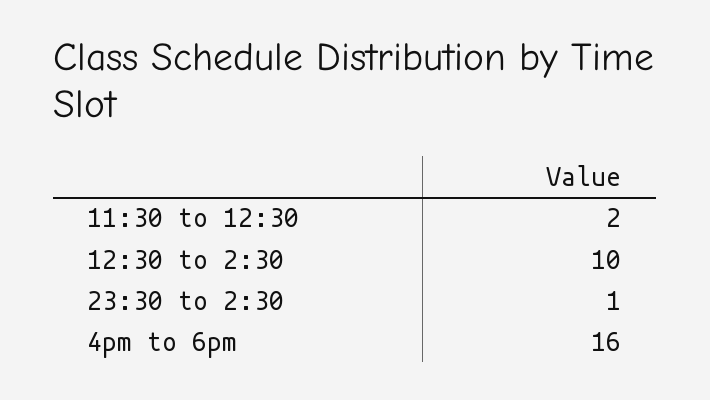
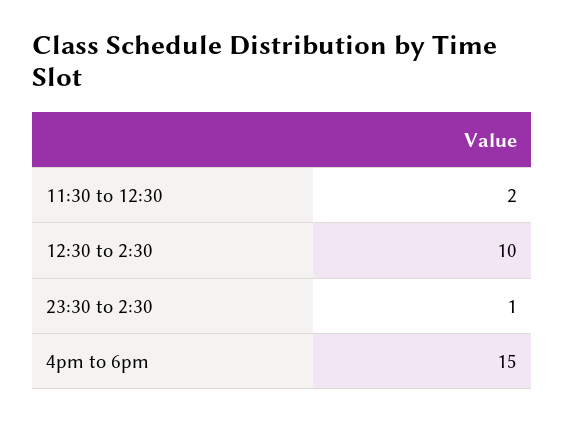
  {
    "11:30 to 12:30": 2,
    "12:30 to 2:30": 10,
    "23:30 to 2:30": 1,
-   "4pm to 6pm": 16
+   "4pm to 6pm": 15
  }

